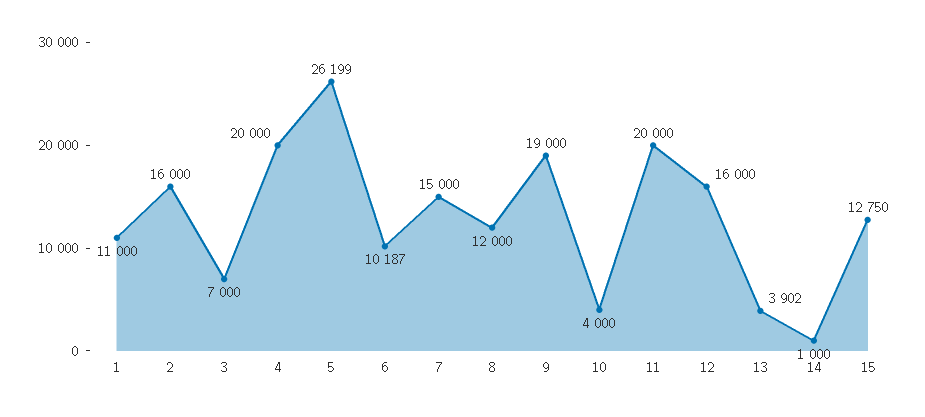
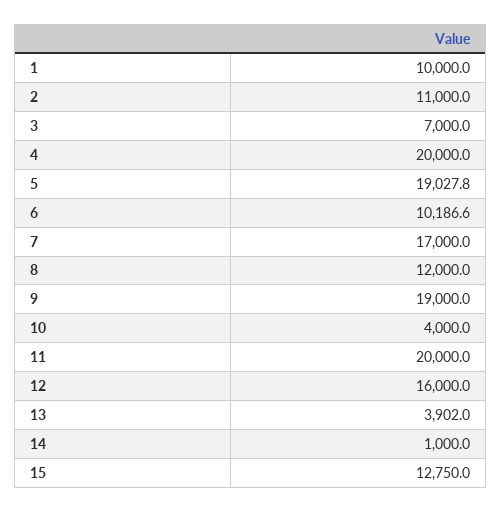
  {
-   "1": 11000,
+   "1": 10000,
-   "2": 16000,
+   "2": 11000,
    "3": 7000,
    "4": 20000,
-   "5": 26199,
+   "5": 19027.8,
    "6": 10186.6,
-   "7": 15000,
+   "7": 17000,
    "8": 12000,
    "9": 19000,
    "10": 4000,
    "11": 20000,
    "12": 16000,
    "13": 3902,
    "14": 1000,
    "15": 12750
  }

